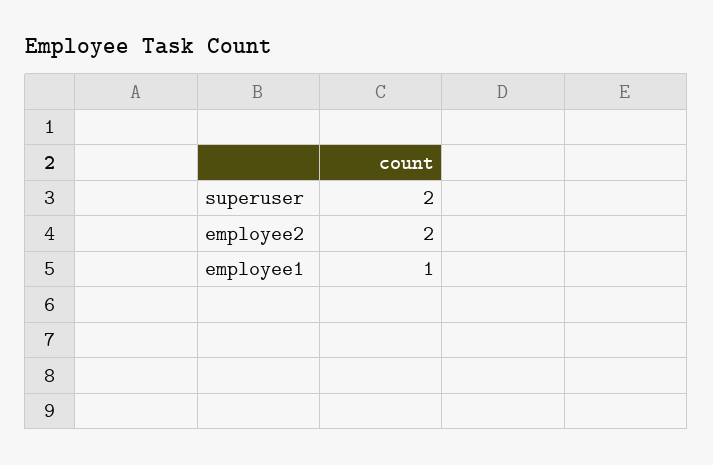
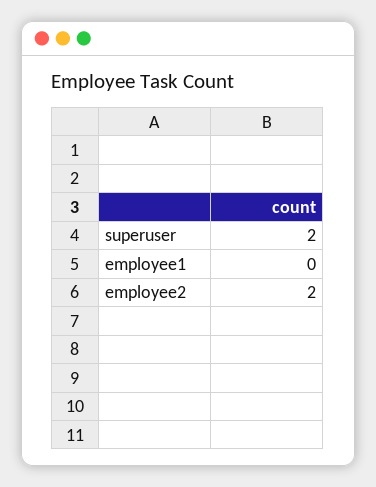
  {
    "superuser": 2,
    "employee2": 2,
-   "employee1": 1
+   "employee1": 0
  }

